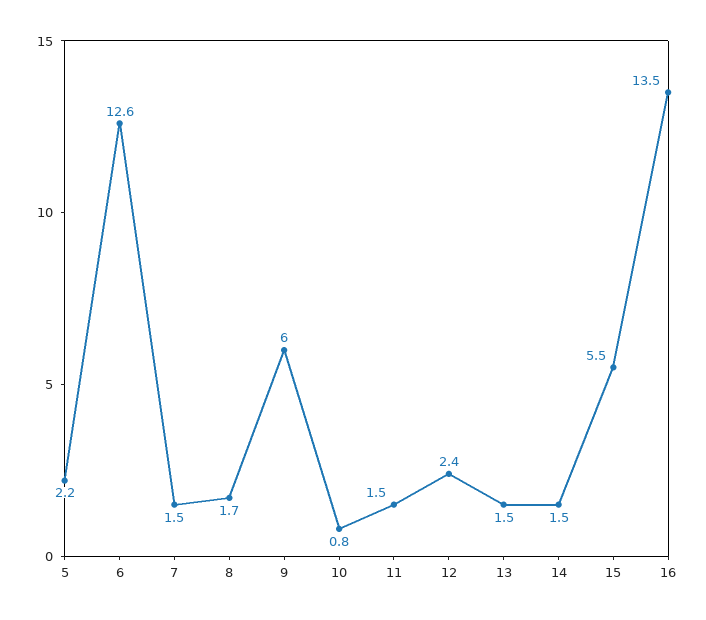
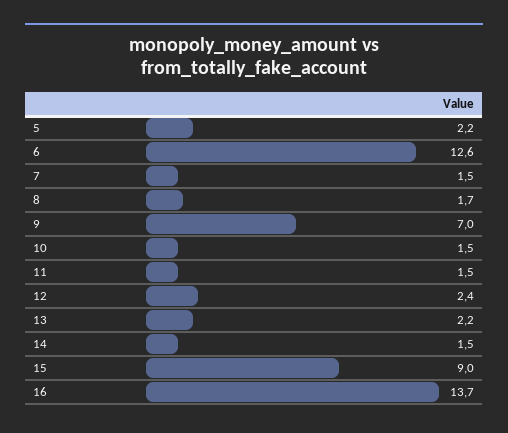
  {
    "5": 2.2,
    "6": 12.6,
    "7": 1.5,
    "8": 1.7,
-   "9": 6,
+   "9": 7,
-   "10": 0.8,
+   "10": 1.5,
    "11": 1.5,
    "12": 2.4,
-   "13": 1.5,
+   "13": 2.2,
    "14": 1.5,
-   "15": 5.5,
+   "15": 9,
-   "16": 13.5
+   "16": 13.7
  }

